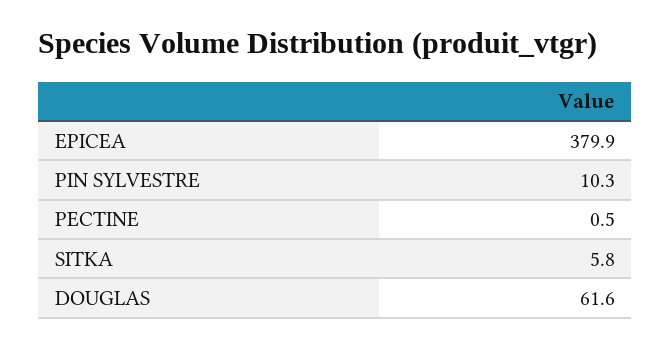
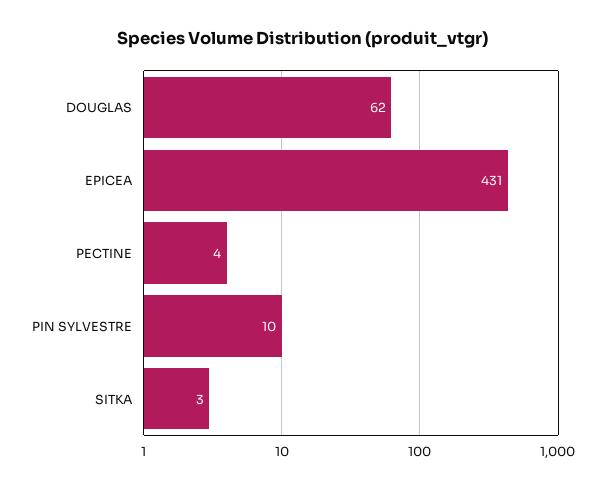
  {
-   "EPICEA": 379.9,
+   "EPICEA": 431,
    "PIN SYLVESTRE": 10.3,
-   "PECTINE": 0.5,
+   "PECTINE": 4,
-   "SITKA": 5.8,
+   "SITKA": 3,
    "DOUGLAS": 61.6
  }

